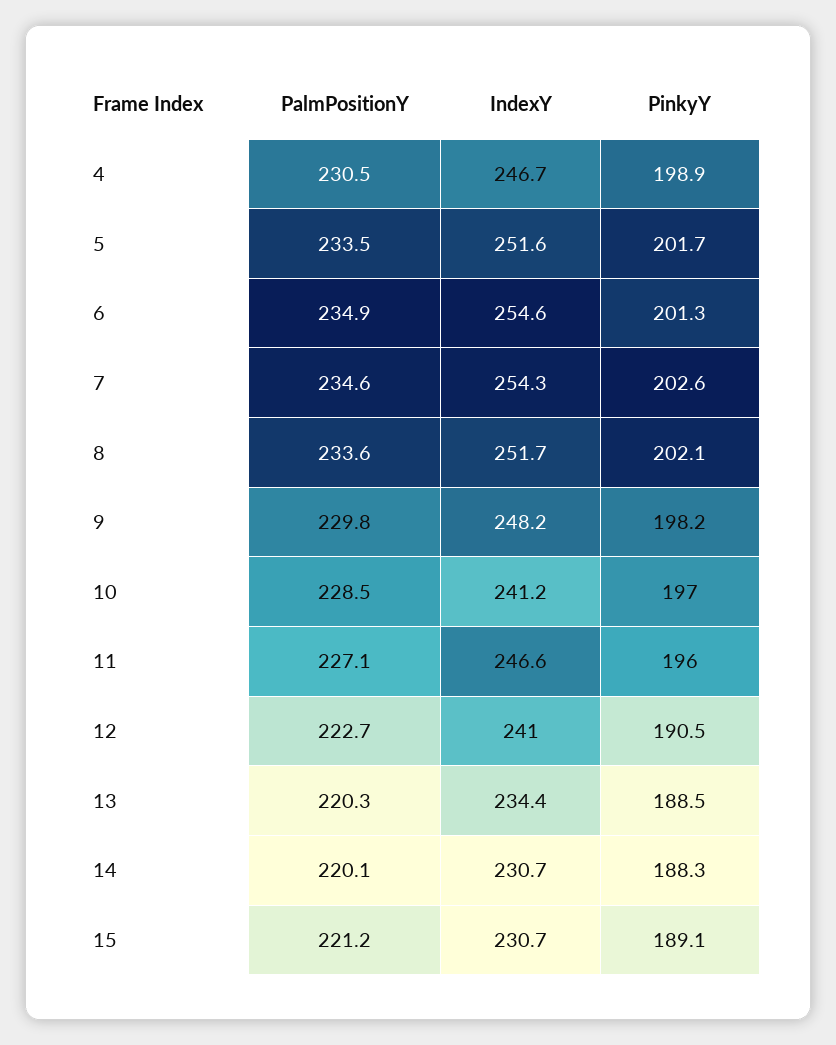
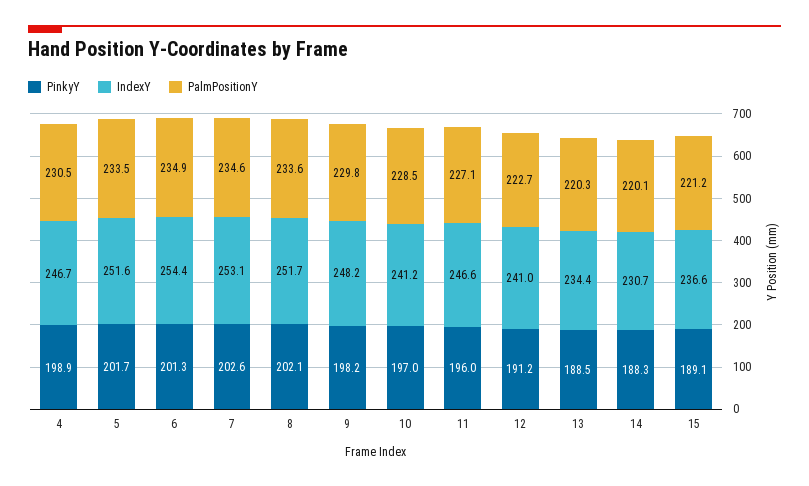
  {
    "PalmPositionY": {
      "4": 230.5,
      "5": 233.5,
      "6": 234.9,
      "7": 234.6,
      "8": 233.6,
      "9": 229.8,
      "10": 228.5,
      "11": 227.1,
      "12": 222.7,
      "13": 220.3,
      "14": 220.1,
      "15": 221.2
    },
    "IndexY": {
      "4": 246.7,
      "5": 251.6,
-     "6": 254.6,
+     "6": 254.4,
-     "7": 254.3,
+     "7": 253.1,
      "8": 251.7,
      "9": 248.2,
      "10": 241.2,
      "11": 246.6,
      "12": 241,
      "13": 234.4,
      "14": 230.7,
-     "15": 230.7
+     "15": 236.6
    },
    "PinkyY": {
      "4": 198.9,
      "5": 201.7,
      "6": 201.3,
      "7": 202.6,
      "8": 202.1,
      "9": 198.2,
      "10": 197,
      "11": 196,
-     "12": 190.5,
+     "12": 191.2,
      "13": 188.5,
      "14": 188.3,
      "15": 189.1
    }
  }

